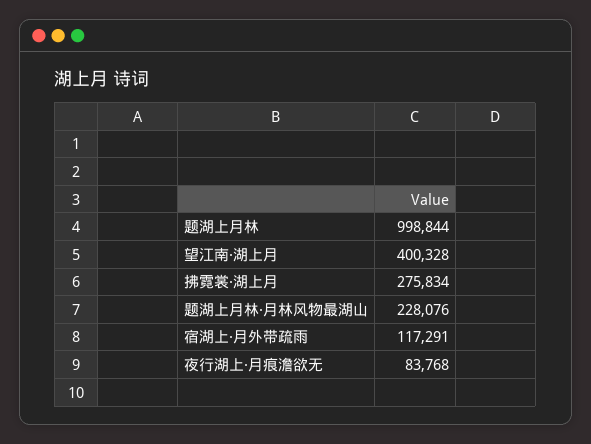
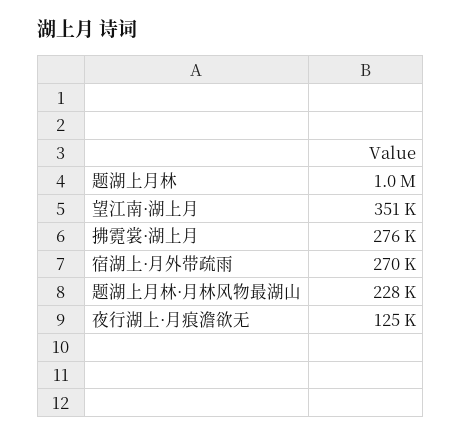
  {
    "题湖上月林": 998844,
-   "望江南·湖上月": 400328,
+   "望江南·湖上月": 351000,
    "拂霓裳·湖上月": 275834,
    "题湖上月林·月林风物最湖山": 228076,
-   "宿湖上·月外带疏雨": 117291,
+   "宿湖上·月外带疏雨": 270000,
-   "夜行湖上·月痕澹欲无": 83768
+   "夜行湖上·月痕澹欲无": 125000
  }

